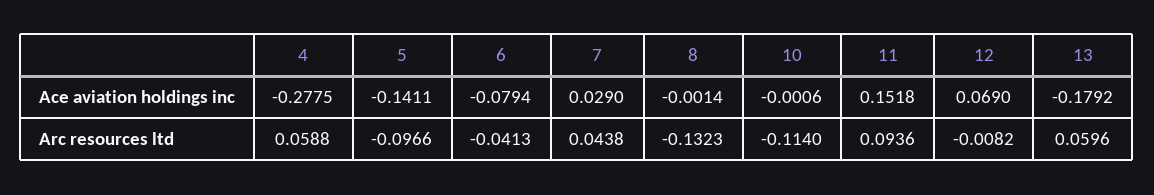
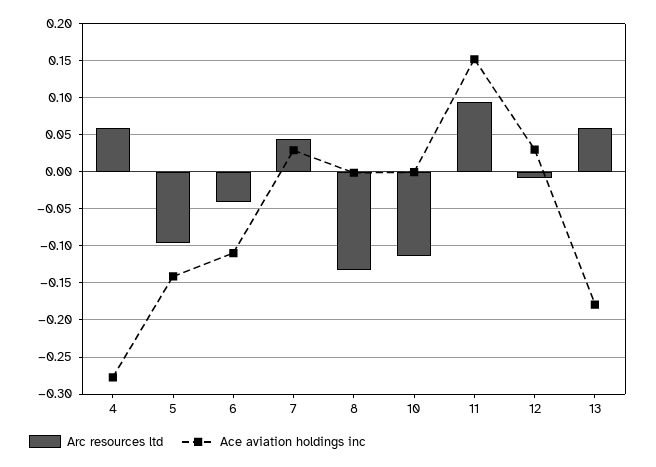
  {
    "Ace aviation holdings inc": {
      "4": -0.2775,
      "5": -0.1411,
-     "6": -0.0794,
+     "6": -0.11,
      "7": 0.029,
      "8": -0.0014,
      "10": -0.0006,
      "11": 0.1518,
-     "12": 0.069,
+     "12": 0.03,
      "13": -0.1792
    },
    "Arc resources ltd": {
      "4": 0.0588,
      "5": -0.0966,
      "6": -0.0413,
      "7": 0.0438,
      "8": -0.1323,
      "10": -0.114,
      "11": 0.0936,
      "12": -0.0082,
      "13": 0.0596
    }
  }

